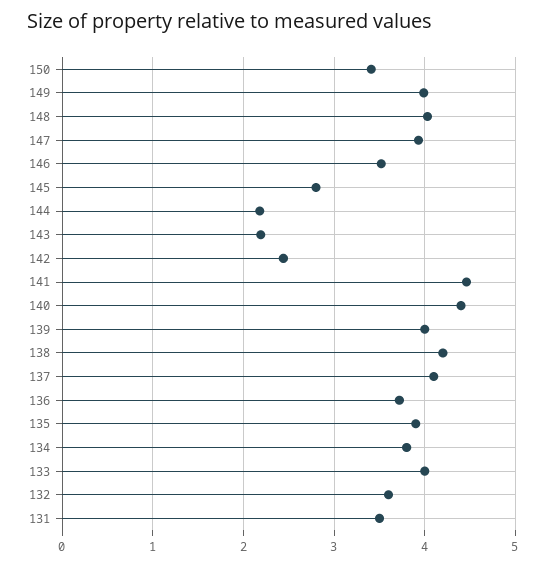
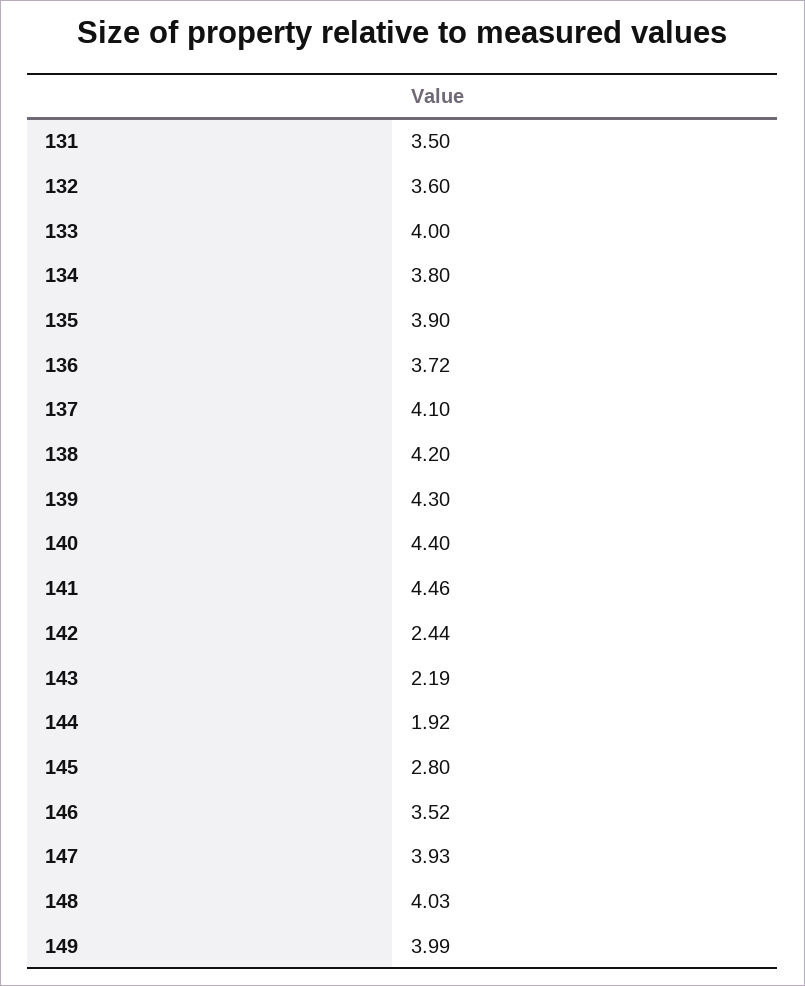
  {
-   "150": 3.4,
    "149": 3.99,
    "148": 4.03,
    "147": 3.93,
    "146": 3.52,
    "145": 2.8,
-   "144": 2.2,
+   "144": 1.92,
    "143": 2.19,
    "142": 2.44,
    "141": 4.46,
    "140": 4.4,
-   "139": 4,
+   "139": 4.3,
    "138": 4.2,
    "137": 4.1,
    "136": 3.72,
    "135": 3.9,
    "134": 3.8,
    "133": 4,
    "132": 3.6,
    "131": 3.5
  }

